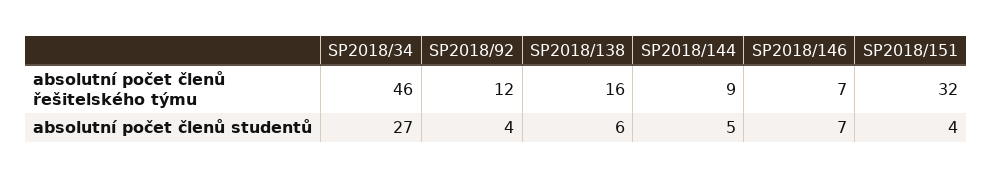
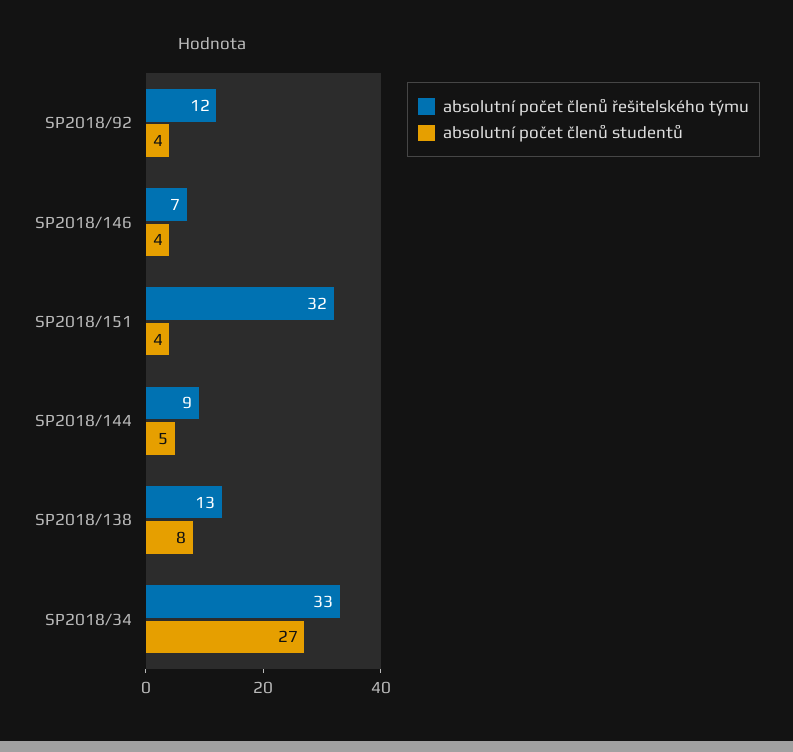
  {
    "absolutní počet členů řešitelského týmu": {
-     "SP2018/34": 46,
+     "SP2018/34": 33,
      "SP2018/92": 12,
-     "SP2018/138": 16,
+     "SP2018/138": 13,
      "SP2018/144": 9,
      "SP2018/146": 7,
      "SP2018/151": 32
    },
    "absolutní počet členů studentů": {
      "SP2018/34": 27,
      "SP2018/92": 4,
-     "SP2018/138": 6,
+     "SP2018/138": 8,
      "SP2018/144": 5,
-     "SP2018/146": 7,
+     "SP2018/146": 4,
      "SP2018/151": 4
    }
  }

